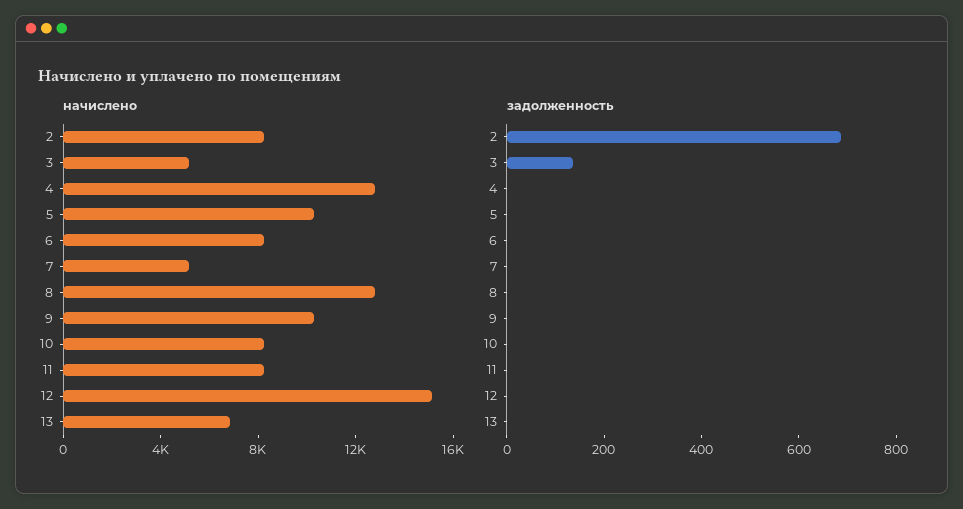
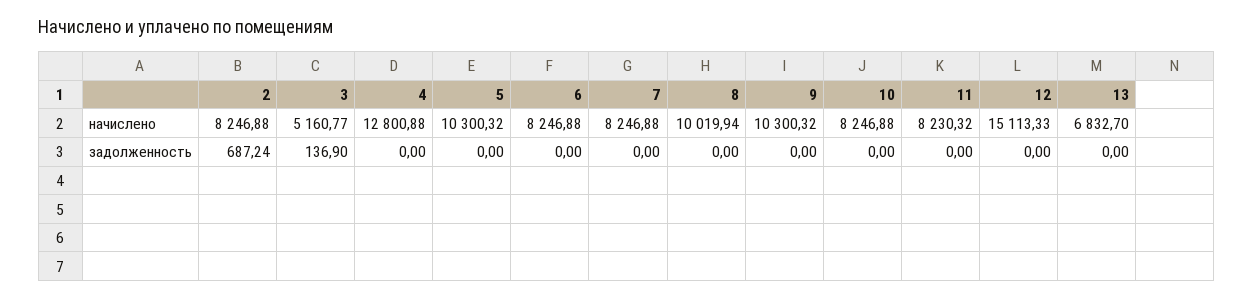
  {
    "начислено": {
      "2": 8246.88,
      "3": 5160.77,
      "4": 12800.88,
      "5": 10300.32,
      "6": 8246.88,
-     "7": 5000,
+     "7": 8246.88,
-     "8": 13000,
+     "8": 10019.94,
      "9": 10300.32,
      "10": 8246.88,
      "11": 8230.32,
      "12": 15113.33,
      "13": 6832.7
    },
    "задолженность": {
      "2": 687.24,
      "3": 136.9,
      "4": 0,
      "5": 0,
      "6": 0,
      "7": 0,
      "8": 0,
      "9": 0,
      "10": 0,
      "11": 0,
      "12": 0,
      "13": 0
    }
  }

